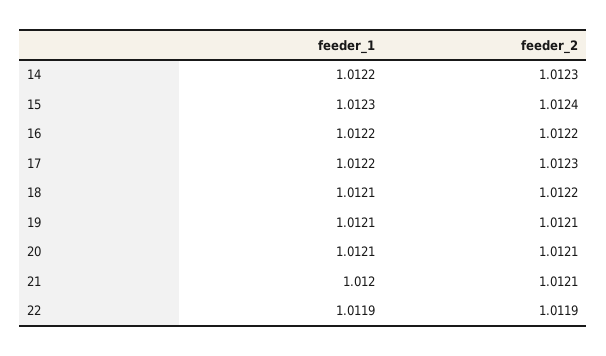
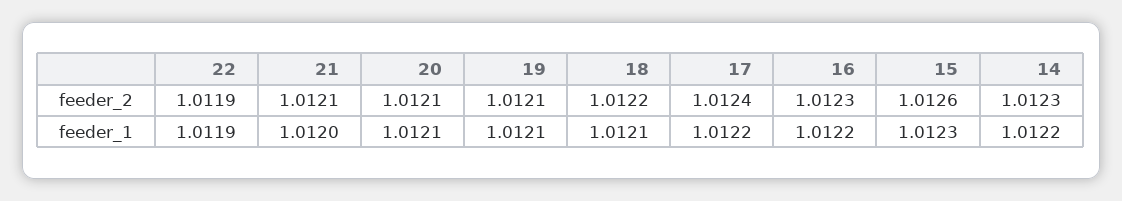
  {
    "feeder_1": {
      "14": 1.0122,
      "15": 1.0123,
      "16": 1.0122,
      "17": 1.0122,
      "18": 1.0121,
      "19": 1.0121,
      "20": 1.0121,
      "21": 1.012,
      "22": 1.0119
    },
    "feeder_2": {
      "14": 1.0123,
-     "15": 1.0124,
+     "15": 1.0126,
-     "16": 1.0122,
+     "16": 1.0123,
-     "17": 1.0123,
+     "17": 1.0124,
      "18": 1.0122,
      "19": 1.0121,
      "20": 1.0121,
      "21": 1.0121,
      "22": 1.0119
    }
  }

